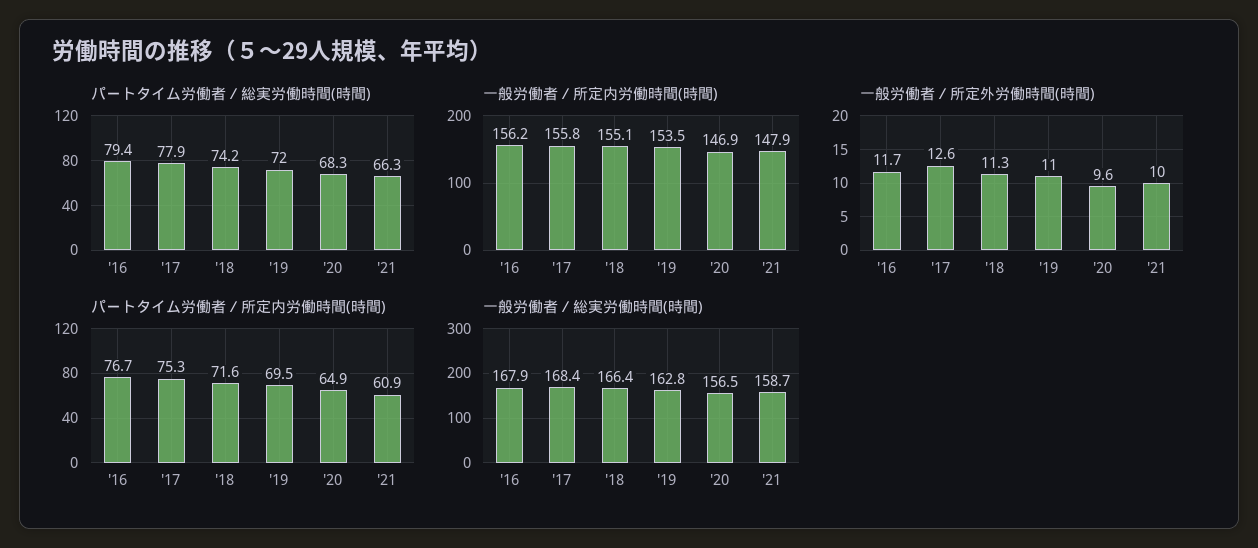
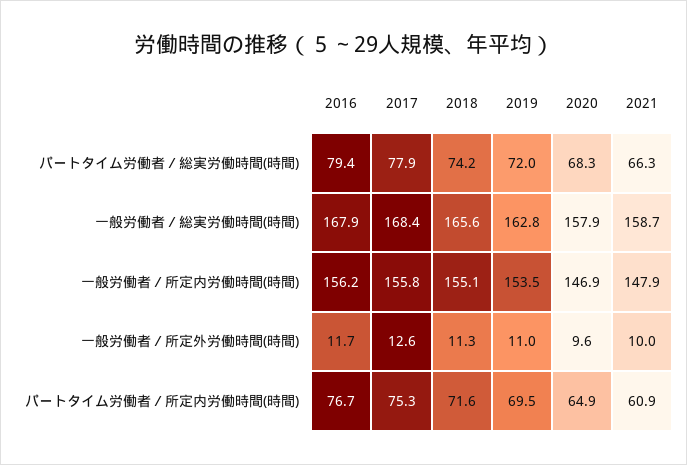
  {
    "パートタイム労働者／総実労働時間(時間)": {
      "'16": 79.4,
      "'17": 77.9,
      "'18": 74.2,
      "'19": 72,
      "'20": 68.3,
      "'21": 66.3
    },
    "一般労働者／所定内労働時間(時間)": {
      "'16": 156.2,
      "'17": 155.8,
      "'18": 155.1,
      "'19": 153.5,
      "'20": 146.9,
      "'21": 147.9
    },
    "一般労働者／所定外労働時間(時間)": {
      "'16": 11.7,
      "'17": 12.6,
      "'18": 11.3,
      "'19": 11,
      "'20": 9.6,
      "'21": 10
    },
    "パートタイム労働者／所定内労働時間(時間)": {
      "'16": 76.7,
      "'17": 75.3,
      "'18": 71.6,
      "'19": 69.5,
      "'20": 64.9,
      "'21": 60.9
    },
    "一般労働者／総実労働時間(時間)": {
      "'16": 167.9,
      "'17": 168.4,
-     "'18": 166.4,
+     "'18": 165.6,
      "'19": 162.8,
-     "'20": 156.5,
+     "'20": 157.9,
      "'21": 158.7
    }
  }

